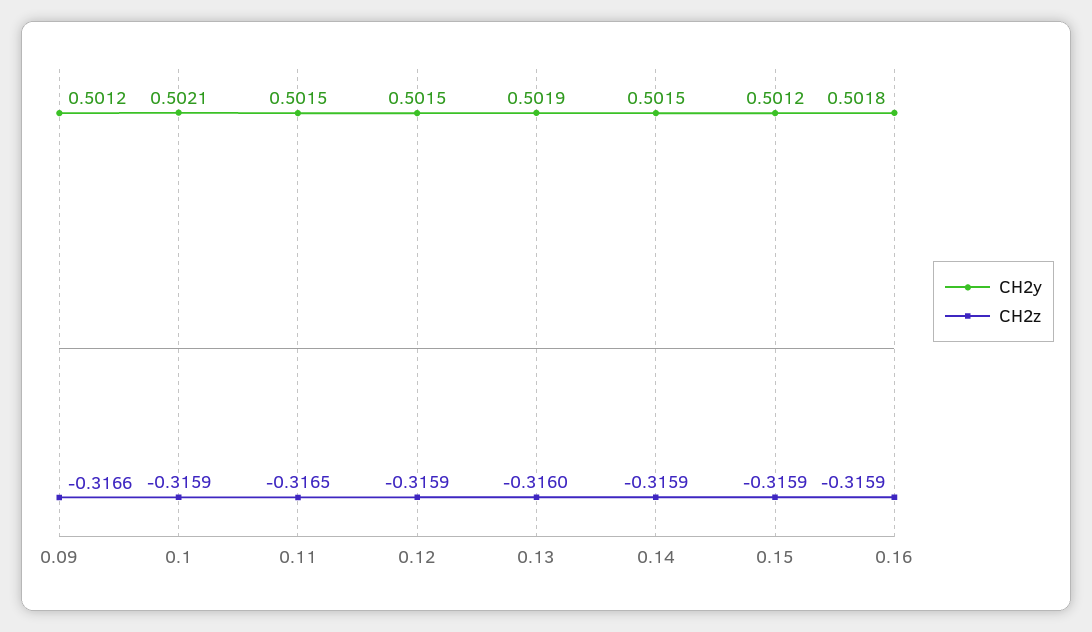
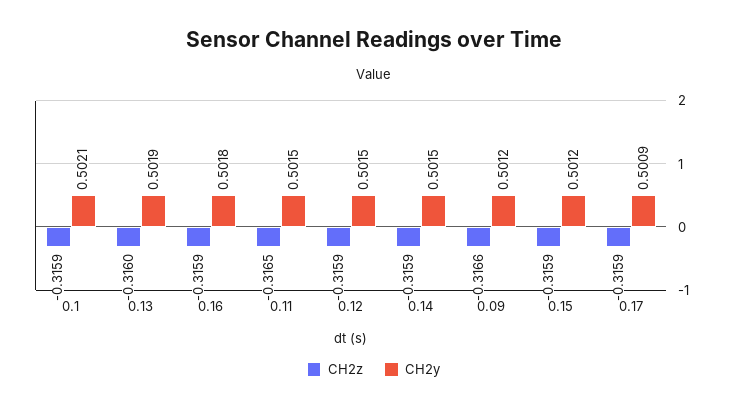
  {
    "CH2y": {
      "0.09": 0.5012,
      "0.1": 0.5021,
      "0.11": 0.5015,
      "0.12": 0.5015,
      "0.13": 0.5019,
      "0.14": 0.5015,
      "0.15": 0.5012,
-     "0.16": 0.5018
+     "0.16": 0.5018,
+     "0.17": 0.5009
    },
    "CH2z": {
      "0.09": -0.3166,
      "0.1": -0.3159,
      "0.11": -0.3165,
      "0.12": -0.3159,
      "0.13": -0.316,
      "0.14": -0.3159,
      "0.15": -0.3159,
-     "0.16": -0.3159
+     "0.16": -0.3159,
+     "0.17": -0.3159
    }
  }

